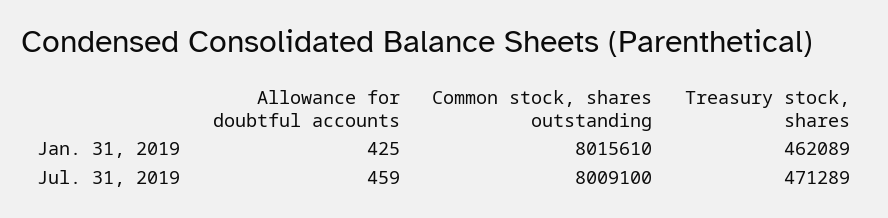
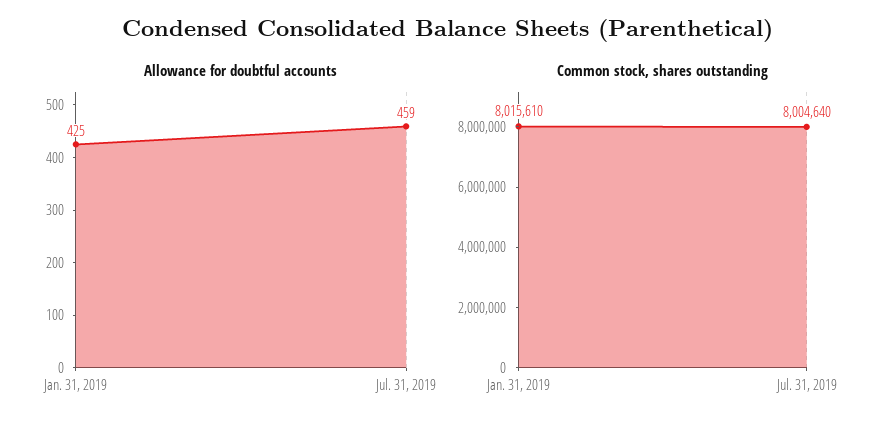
  {
    "Allowance for doubtful accounts": {
      "Jan. 31, 2019": 425,
      "Jul. 31, 2019": 459
    },
    "Common stock, shares outstanding": {
      "Jan. 31, 2019": 8015610,
-     "Jul. 31, 2019": 8009100
+     "Jul. 31, 2019": 8004640
-   },
+   }
-   "Treasury stock, shares": {
-     "Jan. 31, 2019": 462089,
-     "Jul. 31, 2019": 471289
-   }
  }

